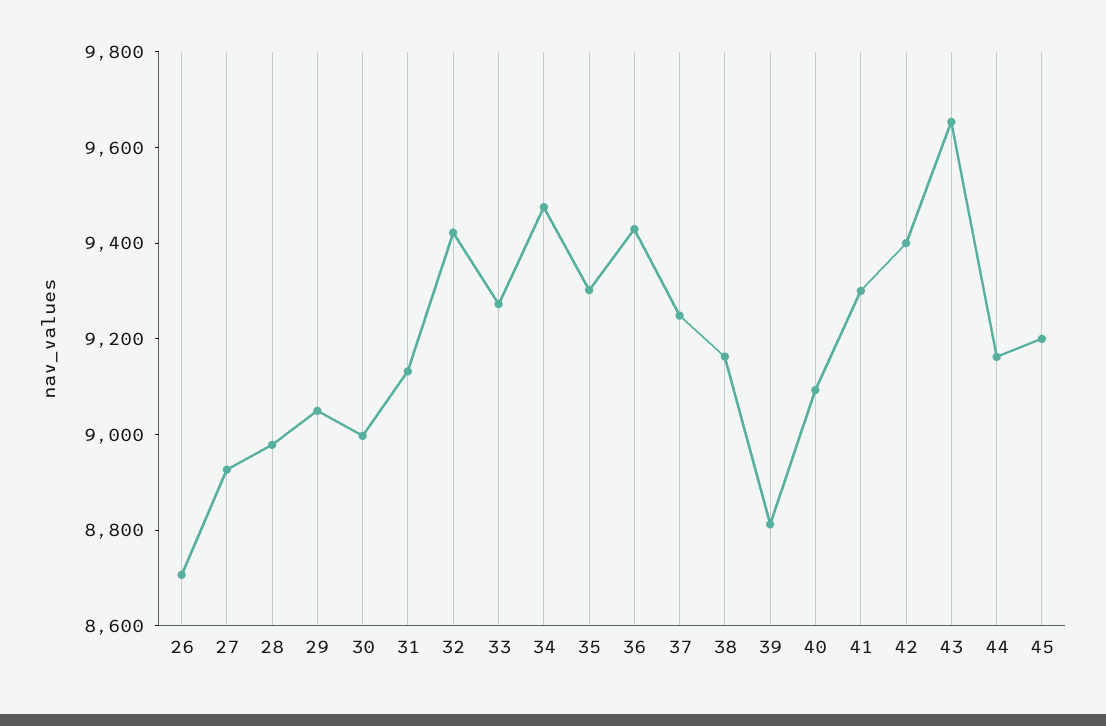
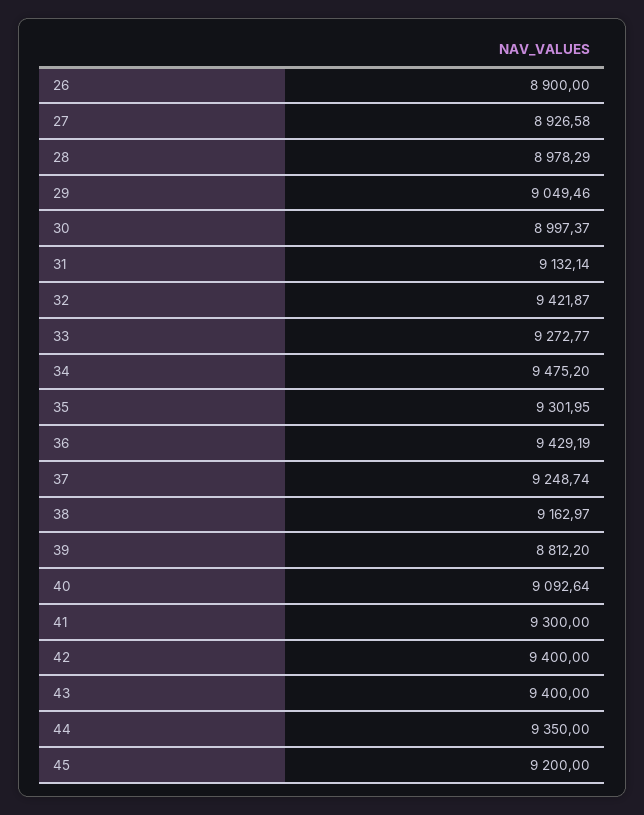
  {
-   "26": 8700,
+   "26": 8900,
    "27": 8926.58,
    "28": 8978.29,
    "29": 9049.46,
    "30": 8997.37,
    "31": 9132.14,
    "32": 9421.87,
    "33": 9272.77,
    "34": 9475.2,
    "35": 9301.95,
    "36": 9429.19,
    "37": 9248.74,
    "38": 9162.97,
    "39": 8812.2,
    "40": 9092.64,
    "41": 9300,
    "42": 9400,
-   "43": 9650,
+   "43": 9400,
-   "44": 9150,
+   "44": 9350,
    "45": 9200
  }

